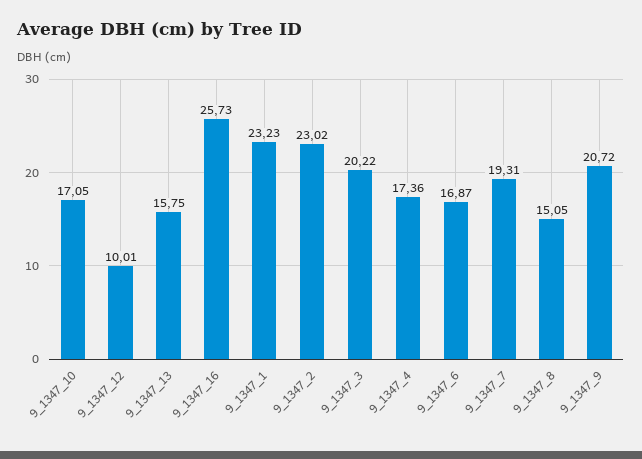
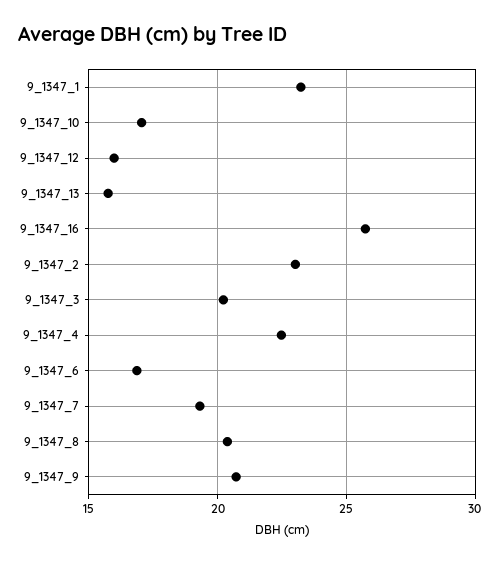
  {
    "9_1347_10": 17.05,
-   "9_1347_12": 10.01,
+   "9_1347_12": 16,
    "9_1347_13": 15.75,
    "9_1347_16": 25.73,
    "9_1347_1": 23.23,
    "9_1347_2": 23.02,
    "9_1347_3": 20.22,
-   "9_1347_4": 17.36,
+   "9_1347_4": 22.5,
    "9_1347_6": 16.87,
    "9_1347_7": 19.31,
-   "9_1347_8": 15.05,
+   "9_1347_8": 20.5,
    "9_1347_9": 20.72
  }

